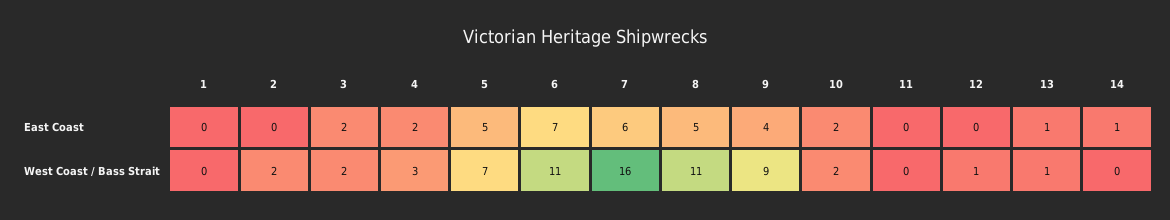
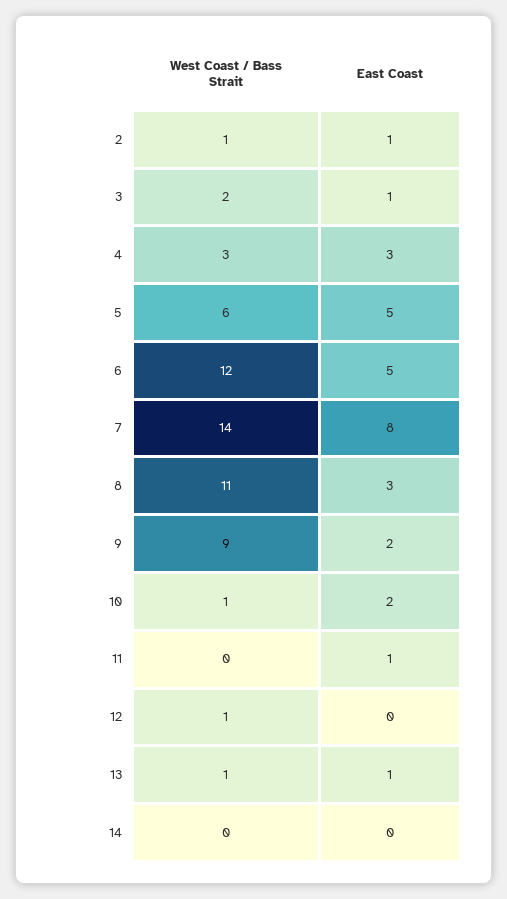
  {
-   "1": {
-     "East Coast": 0,
-     "West Coast / Bass Strait": 0
-   },
    "2": {
-     "East Coast": 0,
+     "East Coast": 1,
-     "West Coast / Bass Strait": 2
+     "West Coast / Bass Strait": 1
    },
    "3": {
-     "East Coast": 2,
+     "East Coast": 1,
      "West Coast / Bass Strait": 2
    },
    "4": {
-     "East Coast": 2,
+     "East Coast": 3,
      "West Coast / Bass Strait": 3
    },
    "5": {
      "East Coast": 5,
-     "West Coast / Bass Strait": 7
+     "West Coast / Bass Strait": 6
    },
    "6": {
-     "East Coast": 7,
+     "East Coast": 5,
-     "West Coast / Bass Strait": 11
+     "West Coast / Bass Strait": 12
    },
    "7": {
-     "East Coast": 6,
+     "East Coast": 8,
-     "West Coast / Bass Strait": 16
+     "West Coast / Bass Strait": 14
    },
    "8": {
-     "East Coast": 5,
+     "East Coast": 3,
      "West Coast / Bass Strait": 11
    },
    "9": {
-     "East Coast": 4,
+     "East Coast": 2,
      "West Coast / Bass Strait": 9
    },
    "10": {
      "East Coast": 2,
-     "West Coast / Bass Strait": 2
+     "West Coast / Bass Strait": 1
    },
    "11": {
-     "East Coast": 0,
+     "East Coast": 1,
      "West Coast / Bass Strait": 0
    },
    "12": {
      "East Coast": 0,
      "West Coast / Bass Strait": 1
    },
    "13": {
      "East Coast": 1,
      "West Coast / Bass Strait": 1
    },
    "14": {
-     "East Coast": 1,
+     "East Coast": 0,
      "West Coast / Bass Strait": 0
    }
  }

